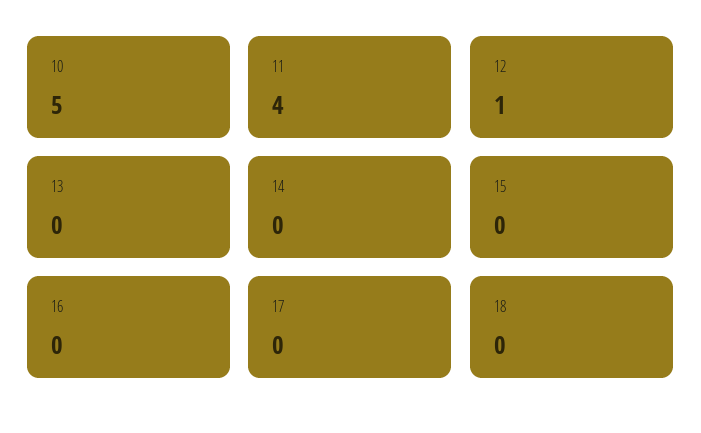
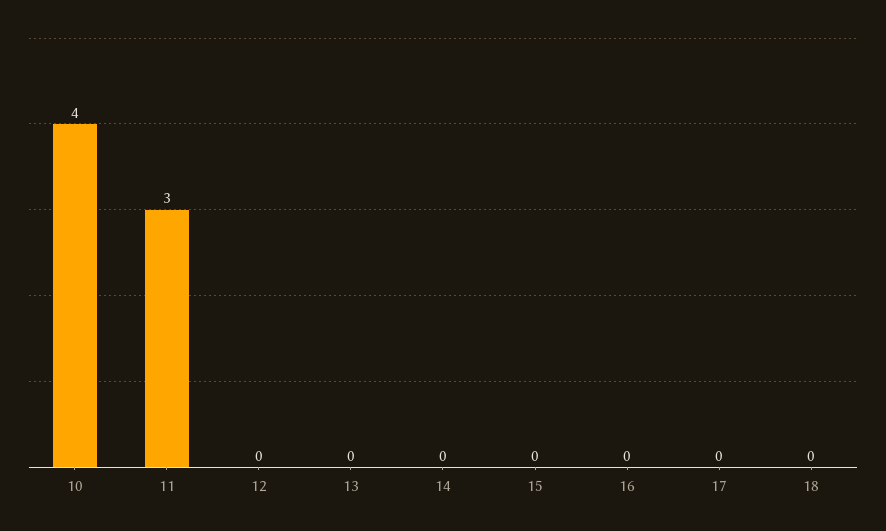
  {
-   "10": 5,
+   "10": 4,
-   "11": 4,
+   "11": 3,
-   "12": 1,
+   "12": 0,
    "13": 0,
    "14": 0,
    "15": 0,
    "16": 0,
    "17": 0,
    "18": 0
  }

